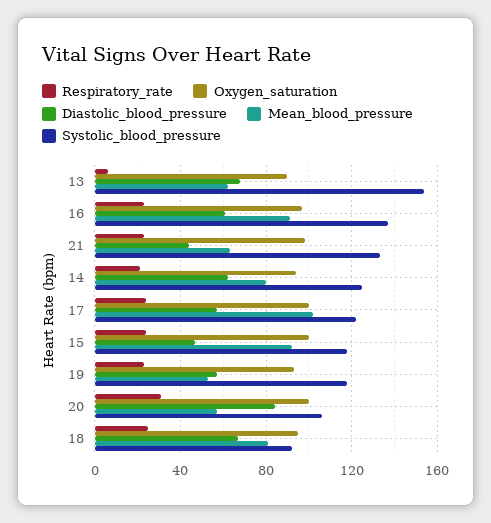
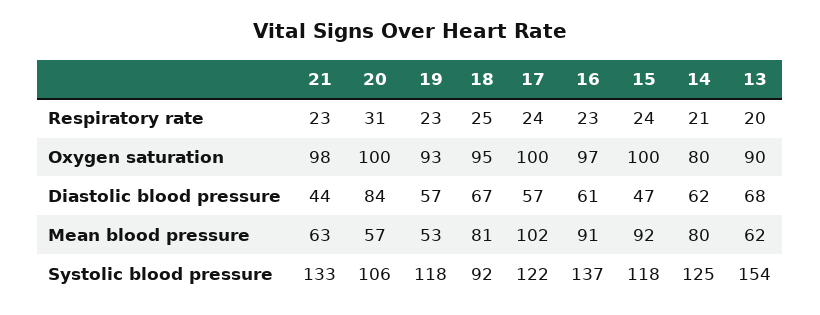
  {
    "Respiratory_rate": {
-     "13": 5,
+     "13": 20,
      "16": 23,
      "21": 23,
      "14": 21,
      "17": 24,
      "15": 24,
      "19": 23,
      "20": 31,
      "18": 25
    },
    "Oxygen_saturation": {
      "13": 90,
      "16": 97,
      "21": 98,
-     "14": 95,
+     "14": 80,
      "17": 100,
      "15": 100,
      "19": 93,
      "20": 100,
      "18": 95
    },
    "Diastolic_blood_pressure": {
      "13": 68,
      "16": 61,
      "21": 44,
      "14": 62,
      "17": 57,
      "15": 47,
      "19": 57,
      "20": 84,
      "18": 67
    },
    "Mean_blood_pressure": {
      "13": 62,
      "16": 91,
      "21": 63,
      "14": 80,
      "17": 102,
      "15": 92,
      "19": 53,
      "20": 57,
      "18": 81
    },
    "Systolic_blood_pressure": {
      "13": 154,
      "16": 137,
      "21": 133,
      "14": 125,
      "17": 122,
      "15": 118,
      "19": 118,
      "20": 106,
      "18": 92
    }
  }

